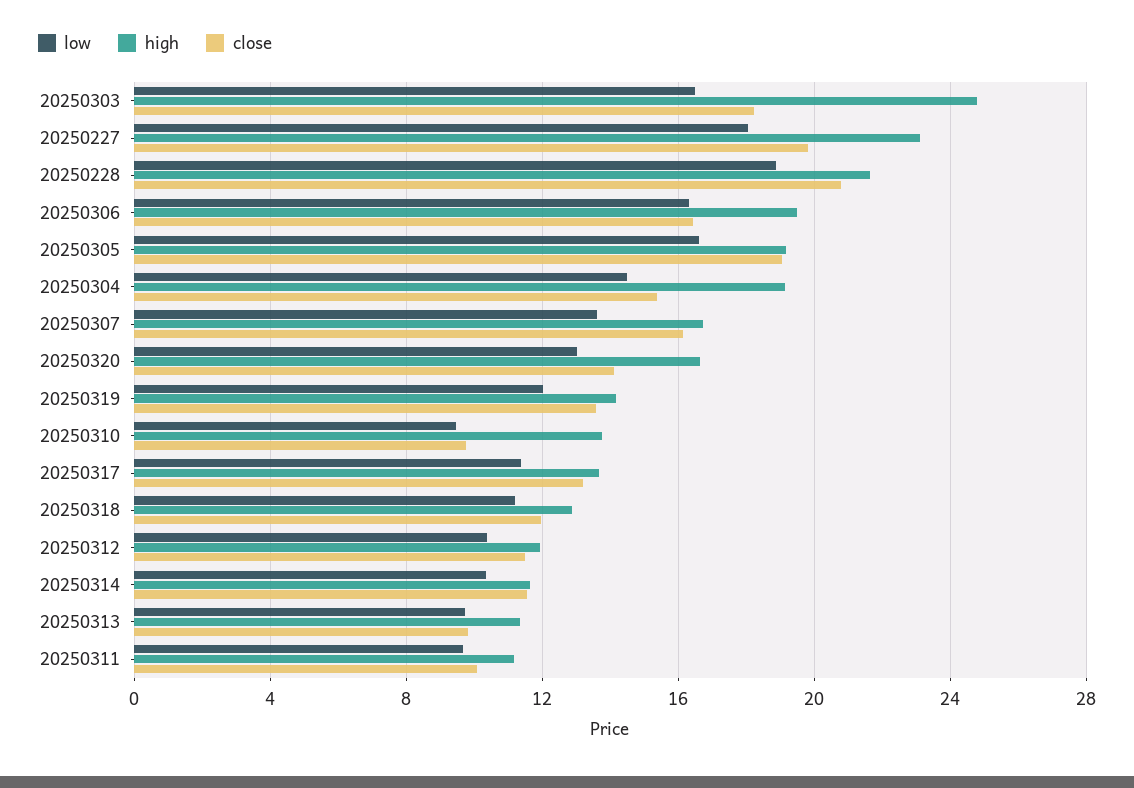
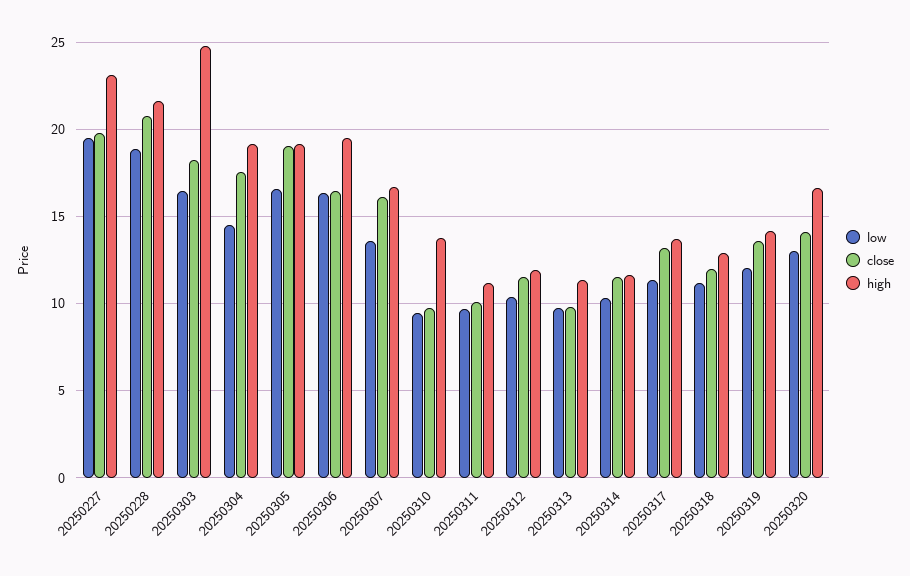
  {
    "low": {
      "20250303": 16.5,
-     "20250227": 18,
+     "20250227": 19.5,
      "20250228": 19,
      "20250306": 16.5,
      "20250305": 16.5,
      "20250304": 14.5,
      "20250307": 13.5,
      "20250320": 13,
      "20250319": 12,
      "20250310": 9.5,
      "20250317": 11.5,
      "20250318": 11,
      "20250312": 10.5,
      "20250314": 10.5,
      "20250313": 9.5,
      "20250311": 9.5
    },
    "high": {
      "20250303": 25,
      "20250227": 23,
      "20250228": 21.5,
      "20250306": 19.5,
      "20250305": 19,
      "20250304": 19,
      "20250307": 16.5,
      "20250320": 16.5,
      "20250319": 14,
      "20250310": 14,
      "20250317": 13.5,
      "20250318": 13,
      "20250312": 12,
      "20250314": 11.5,
      "20250313": 11.5,
      "20250311": 11
    },
    "close": {
      "20250303": 18,
      "20250227": 20,
      "20250228": 21,
      "20250306": 16.5,
      "20250305": 19,
-     "20250304": 15.5,
+     "20250304": 17.5,
      "20250307": 16,
      "20250320": 14,
      "20250319": 13.5,
      "20250310": 10,
      "20250317": 13,
      "20250318": 12,
      "20250312": 11.5,
      "20250314": 11.5,
      "20250313": 10,
      "20250311": 10
    }
  }

